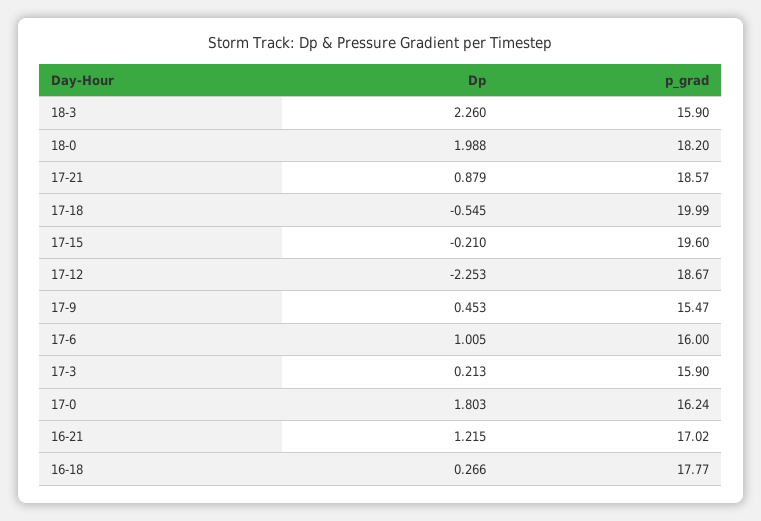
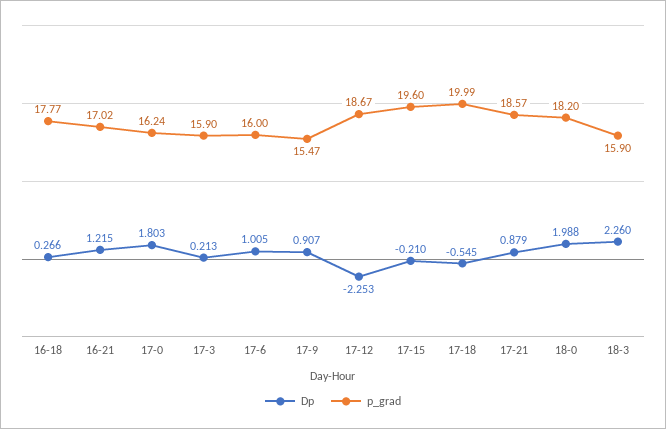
  {
    "Dp": {
      "18-3": 2.26,
      "18-0": 1.988,
      "17-21": 0.879,
      "17-18": -0.545,
      "17-15": -0.21,
      "17-12": -2.253,
-     "17-9": 0.453,
+     "17-9": 0.907,
      "17-6": 1.005,
      "17-3": 0.213,
      "17-0": 1.803,
      "16-21": 1.215,
      "16-18": 0.266
    },
    "p_grad": {
      "18-3": 15.9,
      "18-0": 18.2,
      "17-21": 18.57,
      "17-18": 19.99,
      "17-15": 19.6,
      "17-12": 18.67,
      "17-9": 15.47,
      "17-6": 16,
      "17-3": 15.9,
      "17-0": 16.24,
      "16-21": 17.02,
      "16-18": 17.77
    }
  }

